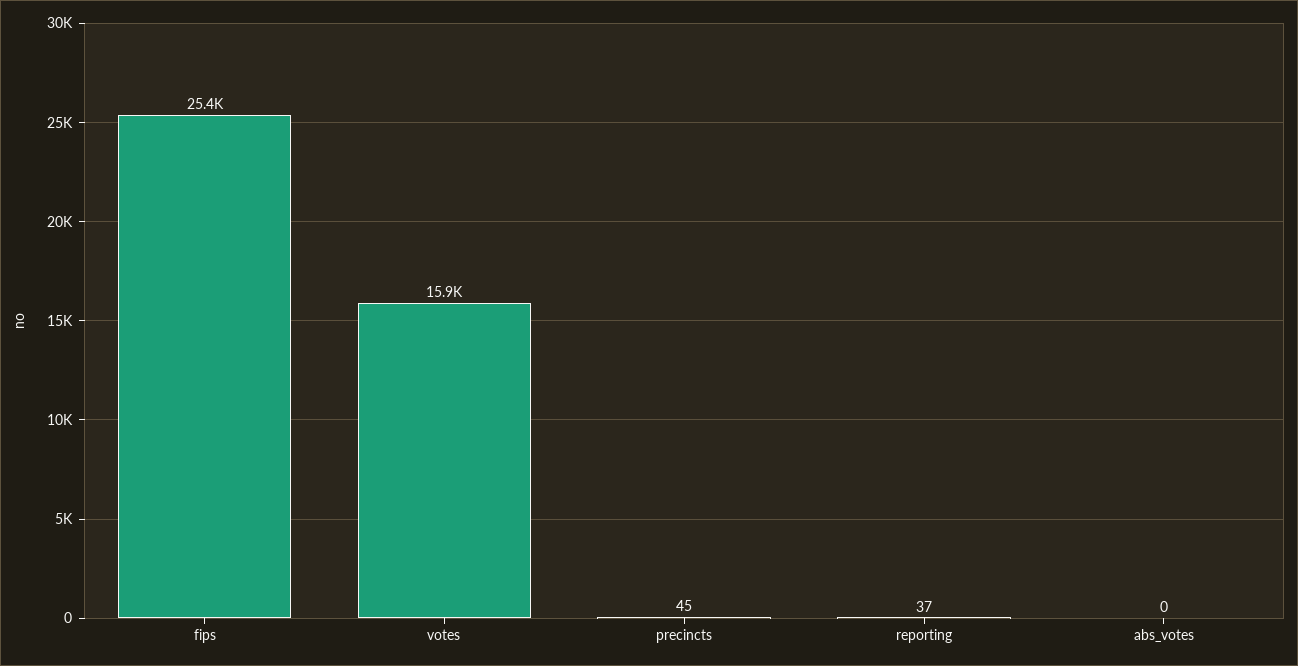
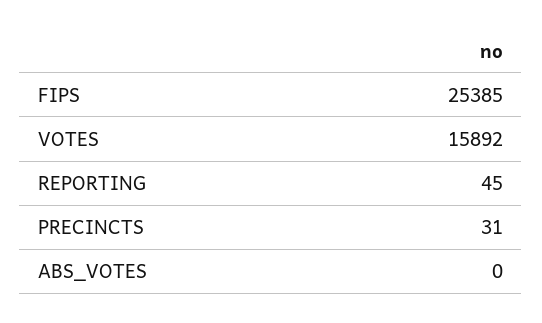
  {
    "fips": 25385,
    "votes": 15892,
-   "precincts": 45,
+   "precincts": 31,
-   "reporting": 37,
+   "reporting": 45,
    "abs_votes": 0
  }

